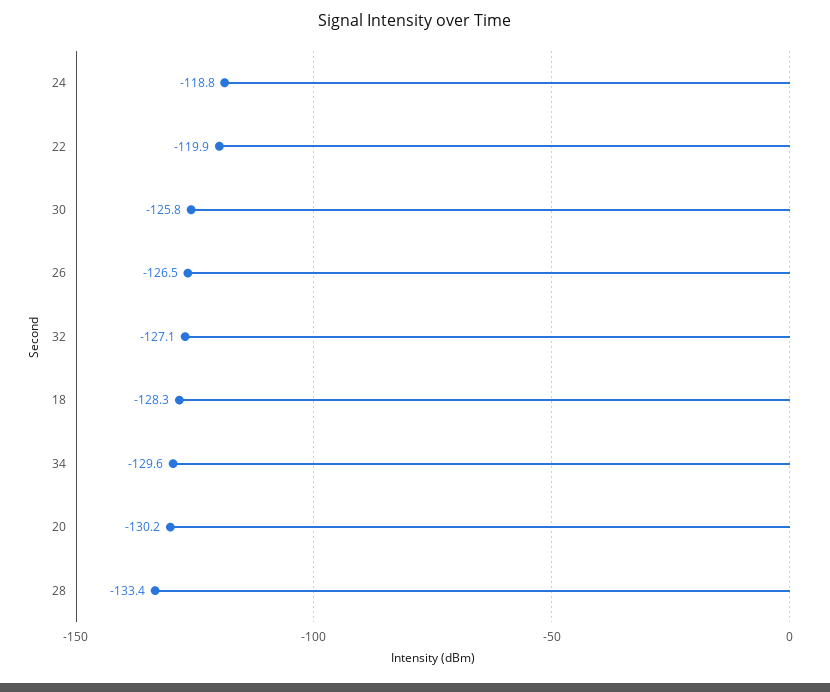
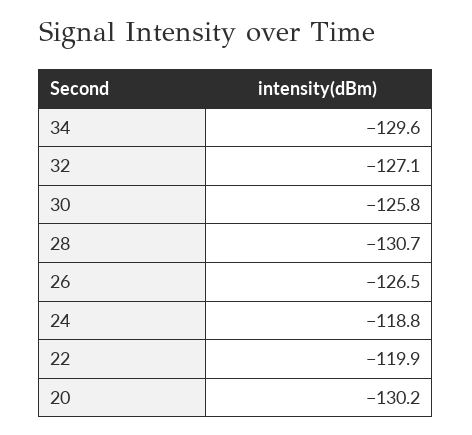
  {
    "24": -118.8,
    "22": -119.9,
    "30": -125.8,
    "26": -126.5,
    "32": -127.1,
-   "18": -128.3,
    "34": -129.6,
    "20": -130.2,
-   "28": -133.4
+   "28": -130.7
  }

